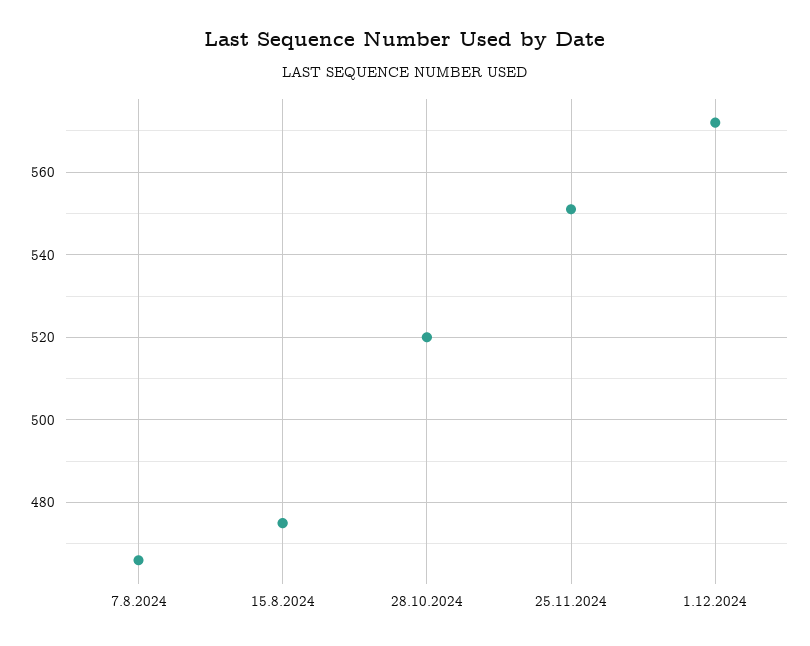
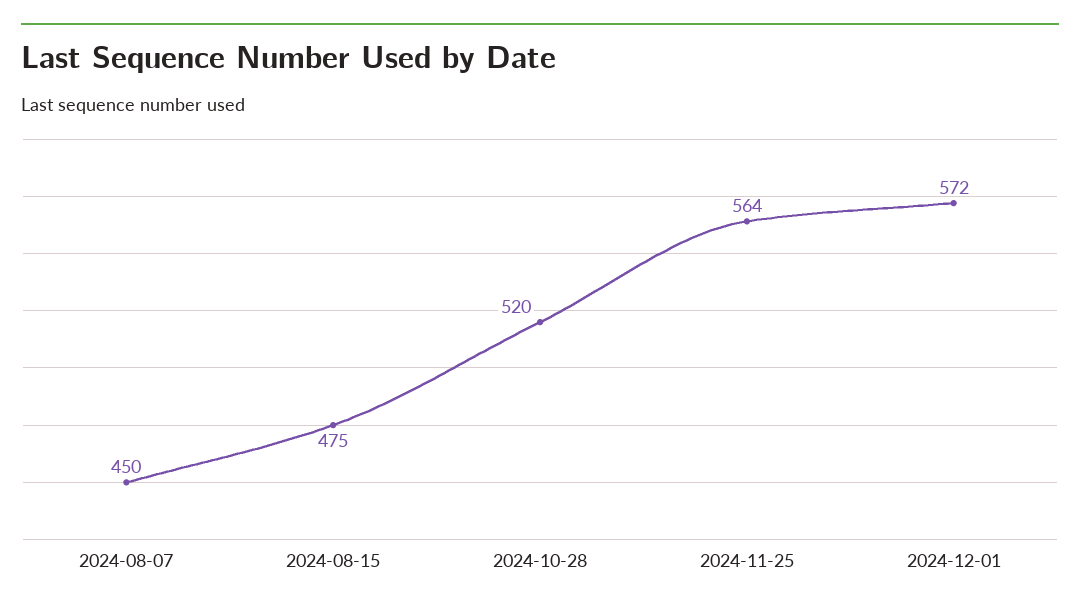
  {
-   "7.8.2024": 465,
+   "7.8.2024": 450,
    "15.8.2024": 475,
    "28.10.2024": 520,
-   "25.11.2024": 550,
+   "25.11.2024": 564,
    "1.12.2024": 572
  }

